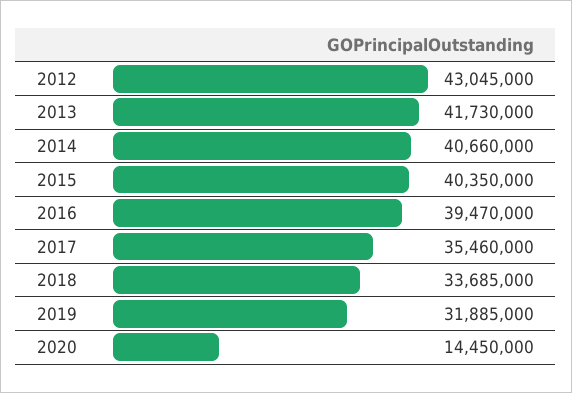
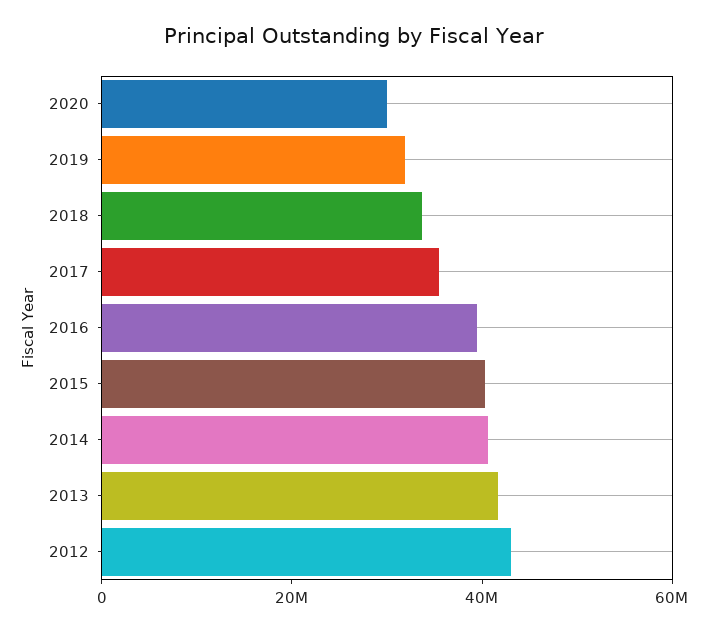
  {
    "2012": 43045000,
    "2013": 41730000,
    "2014": 40660000,
    "2015": 40350000,
    "2016": 39470000,
    "2017": 35460000,
    "2018": 33685000,
    "2019": 31885000,
-   "2020": 14450000
+   "2020": 30000000
  }

